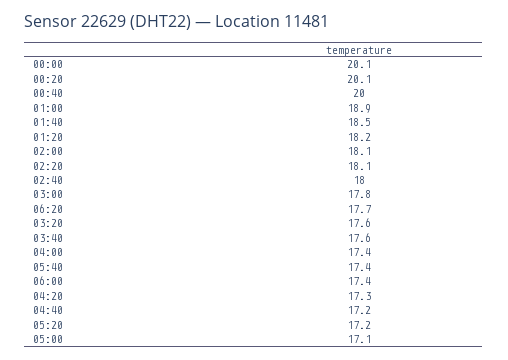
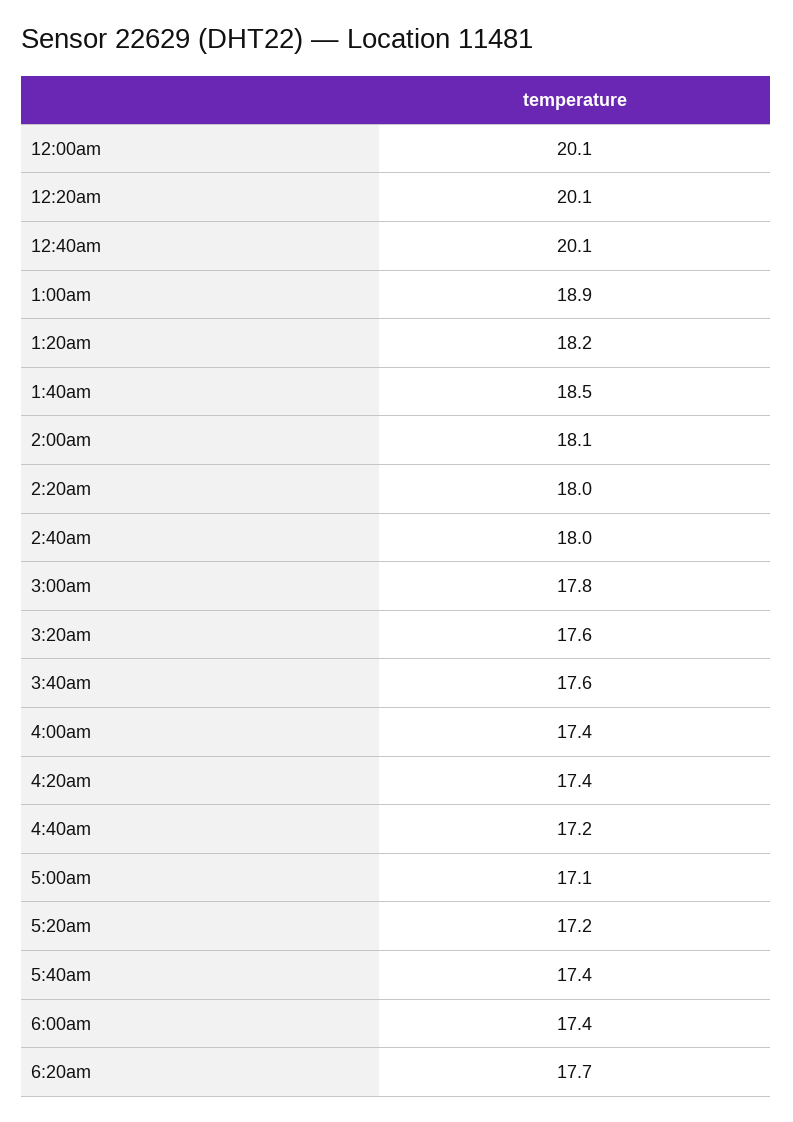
  {
    "00:00": 20.1,
    "00:20": 20.1,
-   "00:40": 20,
+   "00:40": 20.1,
    "01:00": 18.9,
    "01:40": 18.5,
    "01:20": 18.2,
    "02:00": 18.1,
-   "02:20": 18.1,
+   "02:20": 18,
    "02:40": 18,
    "03:00": 17.8,
    "06:20": 17.7,
    "03:20": 17.6,
    "03:40": 17.6,
    "04:00": 17.4,
    "05:40": 17.4,
    "06:00": 17.4,
-   "04:20": 17.3,
+   "04:20": 17.4,
    "04:40": 17.2,
    "05:20": 17.2,
    "05:00": 17.1
  }

